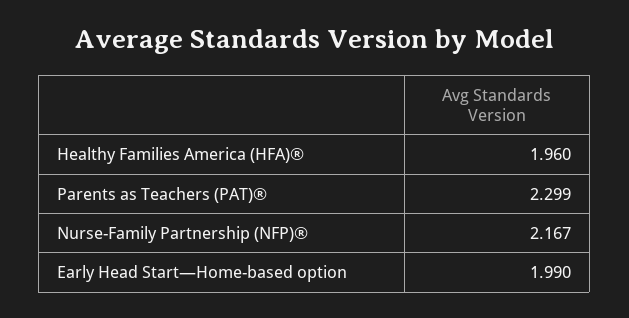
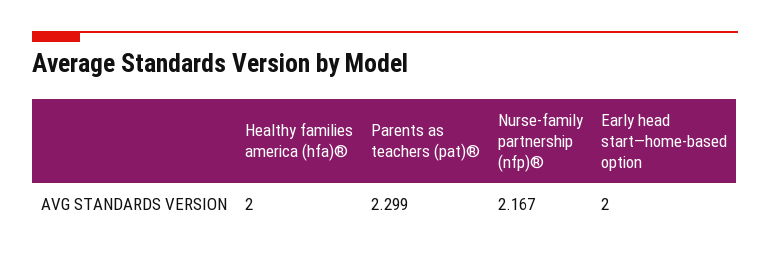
  {
-   "Healthy Families America (HFA)®": 1.96,
+   "Healthy Families America (HFA)®": 2,
    "Parents as Teachers (PAT)®": 2.299,
    "Nurse-Family Partnership (NFP)®": 2.167,
-   "Early Head Start—Home-based option": 1.99
+   "Early Head Start—Home-based option": 2
  }

